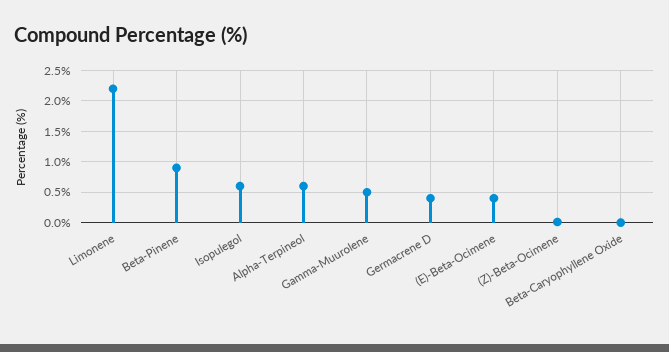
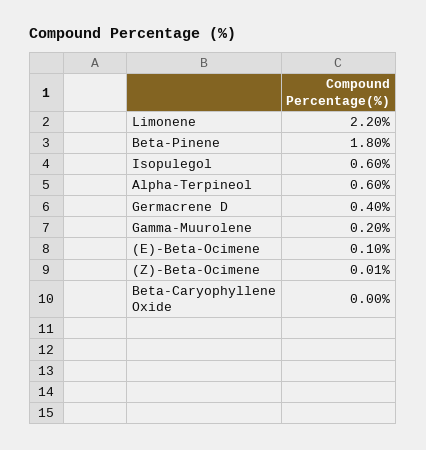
  {
    "Limonene": 2.2,
-   "Beta-Pinene": 0.9,
+   "Beta-Pinene": 1.8,
    "Isopulegol": 0.6,
    "Alpha-Terpineol": 0.6,
-   "Gamma-Muurolene": 0.5,
+   "Gamma-Muurolene": 0.2,
    "Germacrene D": 0.4,
-   "(E)-Beta-Ocimene": 0.4,
+   "(E)-Beta-Ocimene": 0.1,
    "(Z)-Beta-Ocimene": 0.01,
    "Beta-Caryophyllene Oxide": 0
  }

